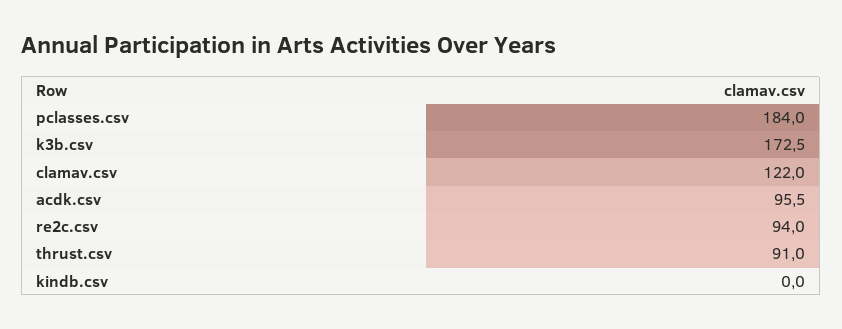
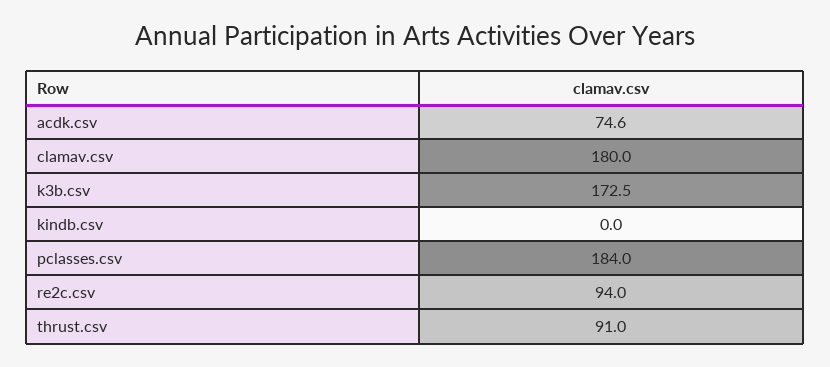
  {
    "pclasses.csv": 184,
    "k3b.csv": 172.5,
-   "clamav.csv": 122,
+   "clamav.csv": 180,
-   "acdk.csv": 95.5,
+   "acdk.csv": 74.6,
    "re2c.csv": 94,
    "thrust.csv": 91,
    "kindb.csv": 0
  }

